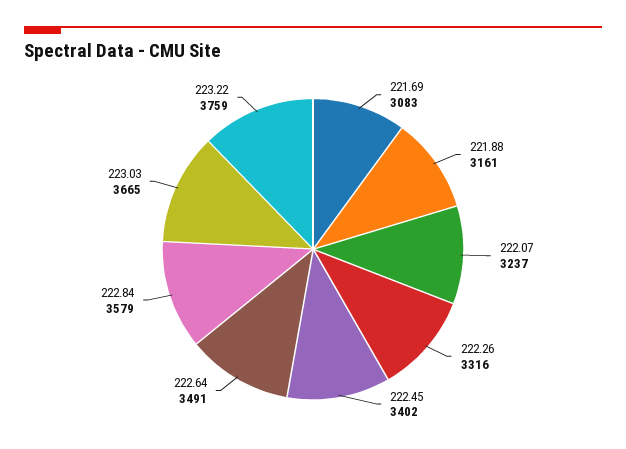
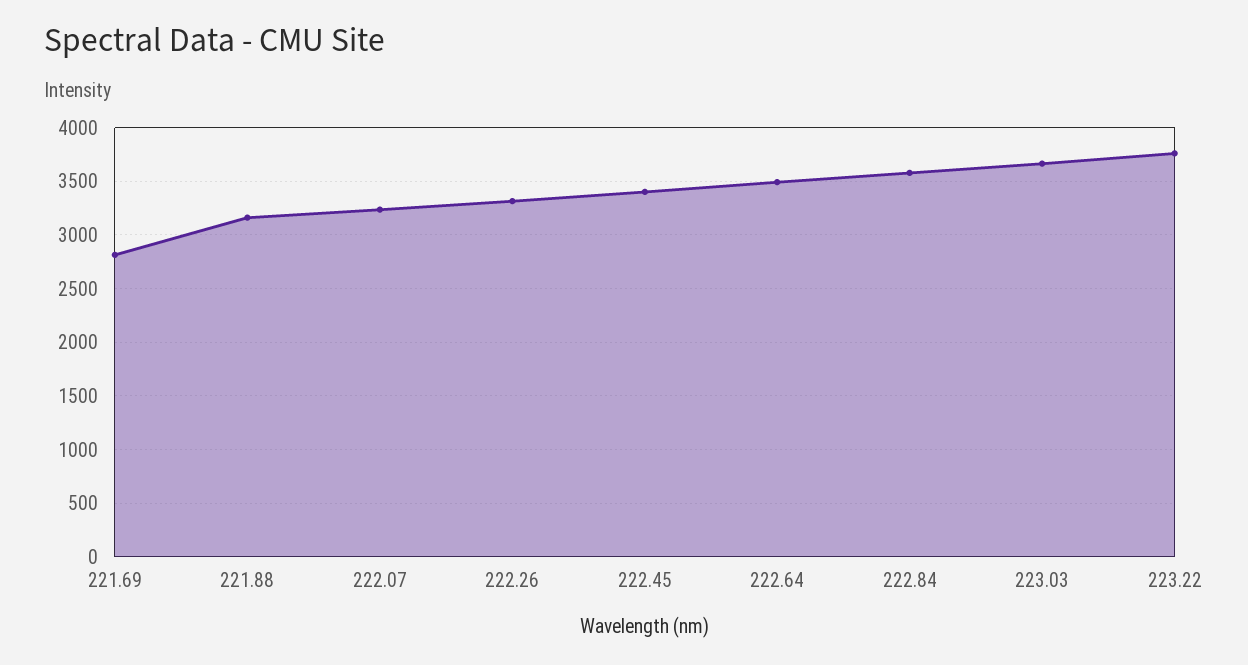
  {
-   "221.69": 3083,
+   "221.69": 2800,
    "221.88": 3161,
    "222.07": 3237,
    "222.26": 3316,
    "222.45": 3402,
    "222.64": 3491,
    "222.84": 3579,
    "223.03": 3665,
    "223.22": 3759
  }

